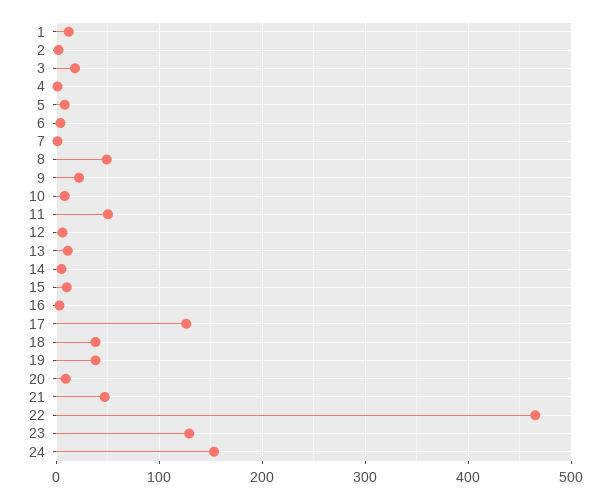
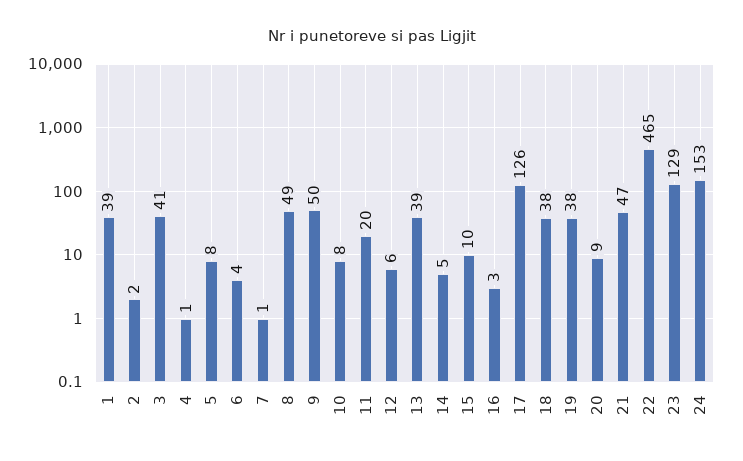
  {
-   "1": 10,
+   "1": 39,
    "2": 2,
-   "3": 20,
+   "3": 41,
    "4": 1,
    "5": 8,
    "6": 4,
    "7": 1,
    "8": 49,
-   "9": 20,
+   "9": 50,
    "10": 8,
-   "11": 50,
+   "11": 20,
    "12": 6,
-   "13": 10,
+   "13": 39,
    "14": 5,
    "15": 10,
    "16": 3,
    "17": 126,
    "18": 38,
    "19": 38,
    "20": 9,
    "21": 47,
    "22": 465,
    "23": 129,
    "24": 153
  }

